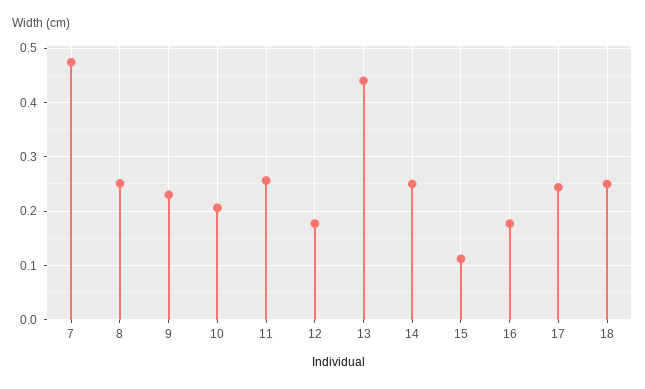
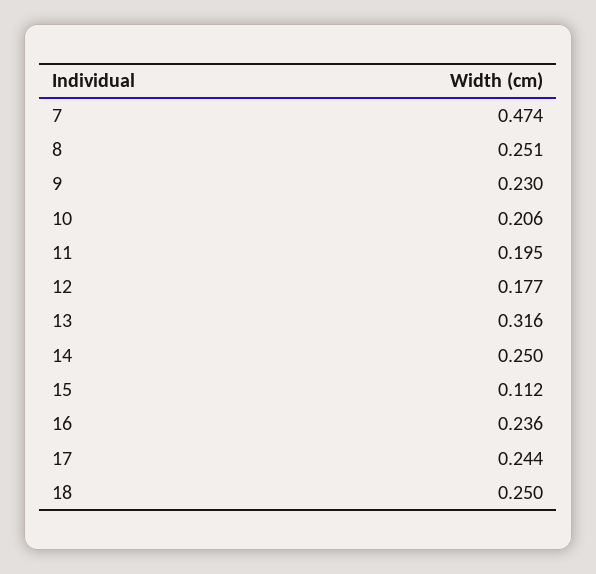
  {
    "7": 0.474,
    "8": 0.251,
    "9": 0.23,
    "10": 0.206,
-   "11": 0.26,
+   "11": 0.195,
    "12": 0.177,
-   "13": 0.44,
+   "13": 0.316,
    "14": 0.25,
    "15": 0.112,
-   "16": 0.18,
+   "16": 0.236,
    "17": 0.244,
    "18": 0.25
  }

